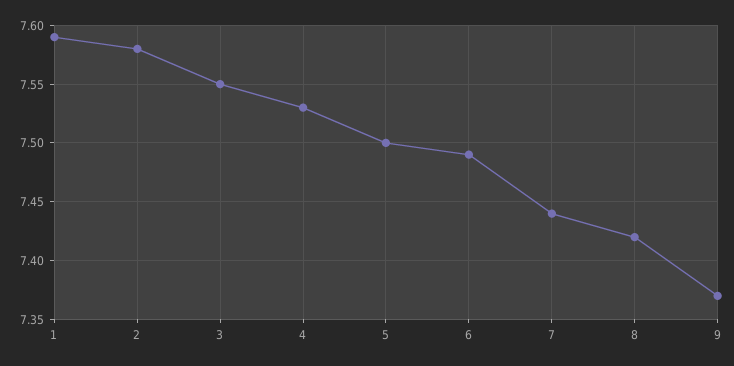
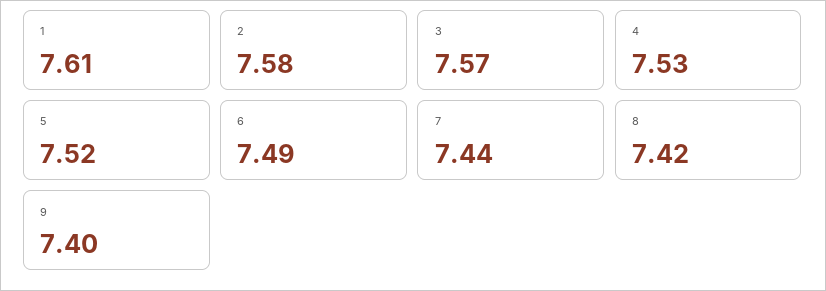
  {
-   "1": 7.59,
+   "1": 7.61,
    "2": 7.58,
-   "3": 7.55,
+   "3": 7.57,
    "4": 7.53,
-   "5": 7.5,
+   "5": 7.52,
    "6": 7.49,
    "7": 7.44,
    "8": 7.42,
-   "9": 7.37
+   "9": 7.4
  }

